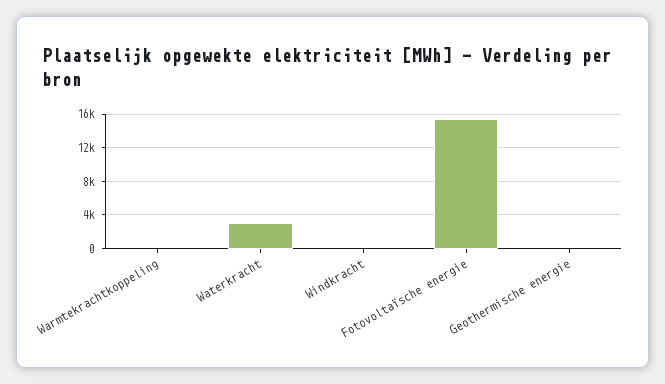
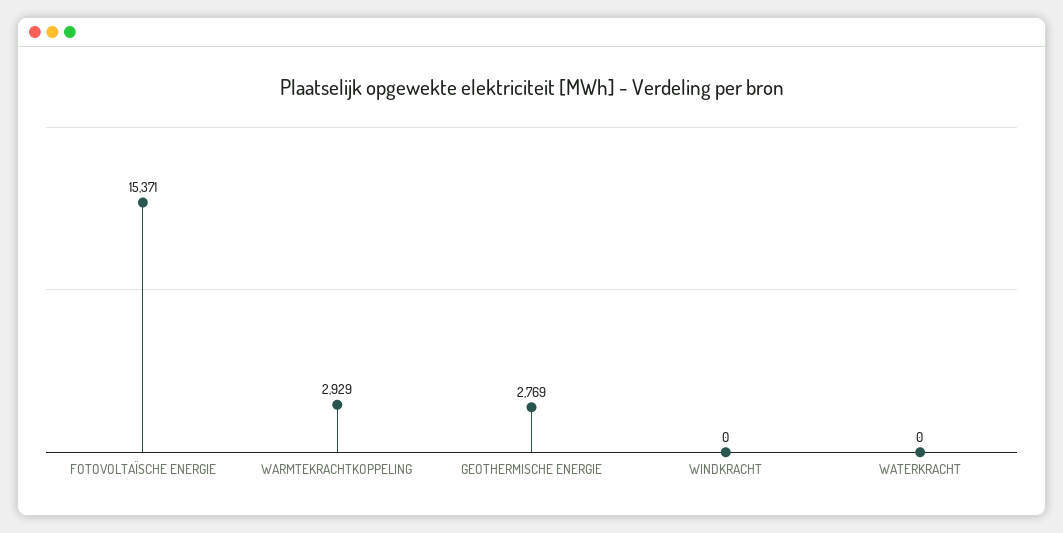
  {
-   "Warmtekrachtkoppeling": 0,
+   "Warmtekrachtkoppeling": 2929,
-   "Waterkracht": 3000,
+   "Waterkracht": 0,
    "Windkracht": 0,
    "Fotovoltaïsche energie": 15371,
-   "Geothermische energie": 0
+   "Geothermische energie": 2769
  }

